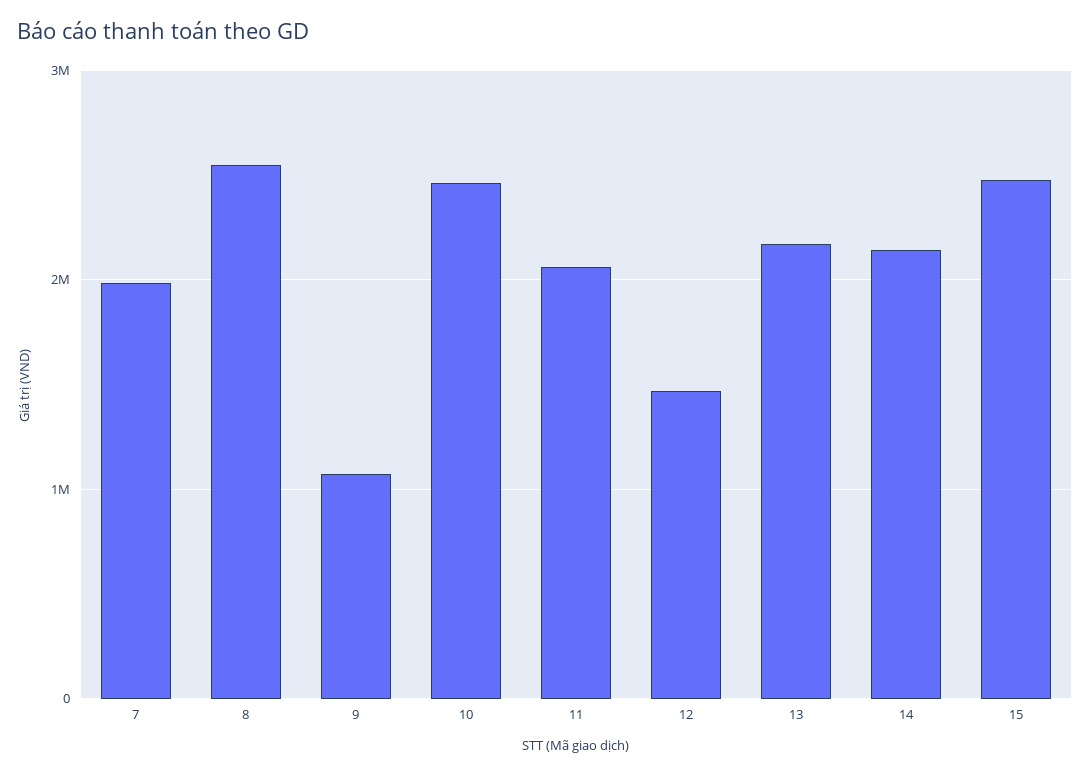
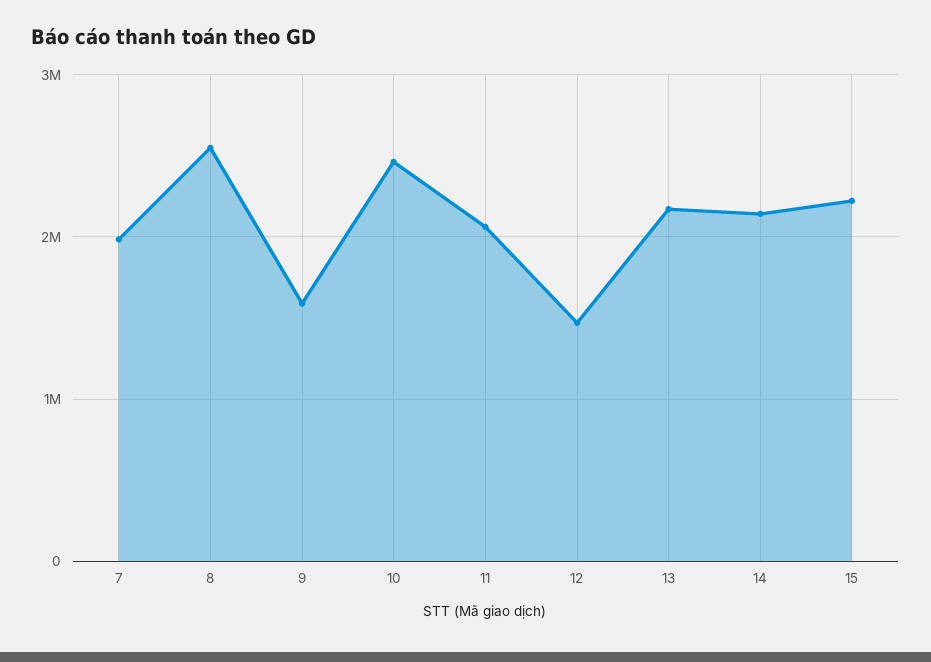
  {
    "7": 2000000,
    "8": 2500000,
-   "9": 1100000,
+   "9": 1600000,
    "10": 2500000,
    "11": 2100000,
    "12": 1500000,
    "13": 2200000,
    "14": 2100000,
-   "15": 2500000
+   "15": 2200000
  }

